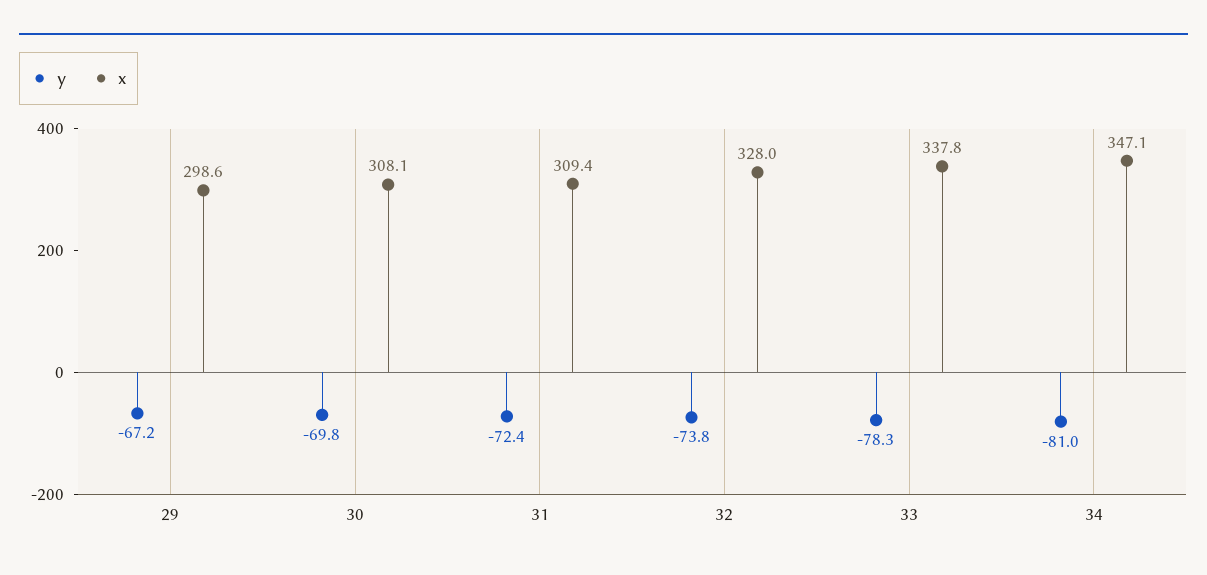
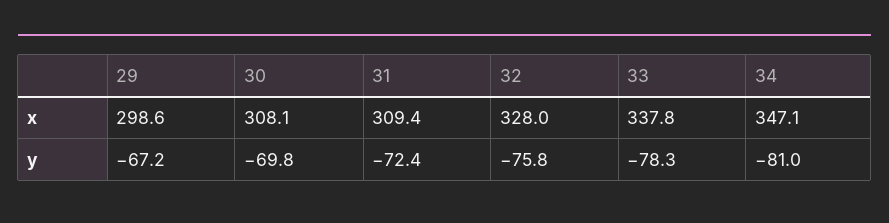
  {
    "y": {
      "29": -67.2,
      "30": -69.8,
      "31": -72.4,
-     "32": -73.8,
+     "32": -75.8,
      "33": -78.3,
      "34": -81
    },
    "x": {
      "29": 298.6,
      "30": 308.1,
      "31": 309.4,
      "32": 328,
      "33": 337.8,
      "34": 347.1
    }
  }

